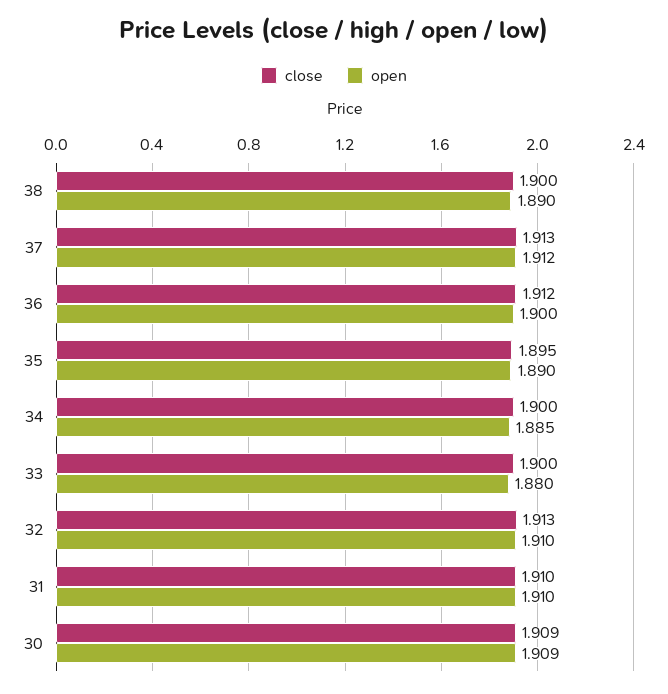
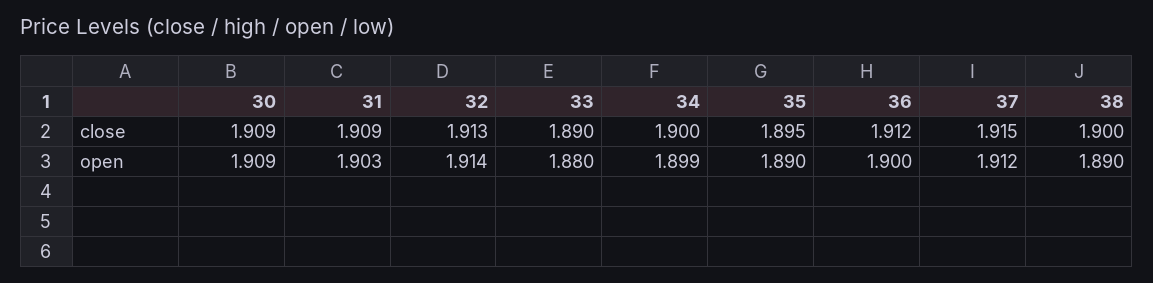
  {
    "close": {
      "38": 1.9,
-     "37": 1.913,
+     "37": 1.915,
      "36": 1.912,
      "35": 1.895,
      "34": 1.9,
-     "33": 1.9,
+     "33": 1.89,
      "32": 1.913,
-     "31": 1.91,
+     "31": 1.909,
      "30": 1.909
    },
    "open": {
      "38": 1.89,
      "37": 1.912,
      "36": 1.9,
      "35": 1.89,
-     "34": 1.885,
+     "34": 1.899,
      "33": 1.88,
-     "32": 1.91,
+     "32": 1.914,
-     "31": 1.91,
+     "31": 1.903,
      "30": 1.909
    }
  }

